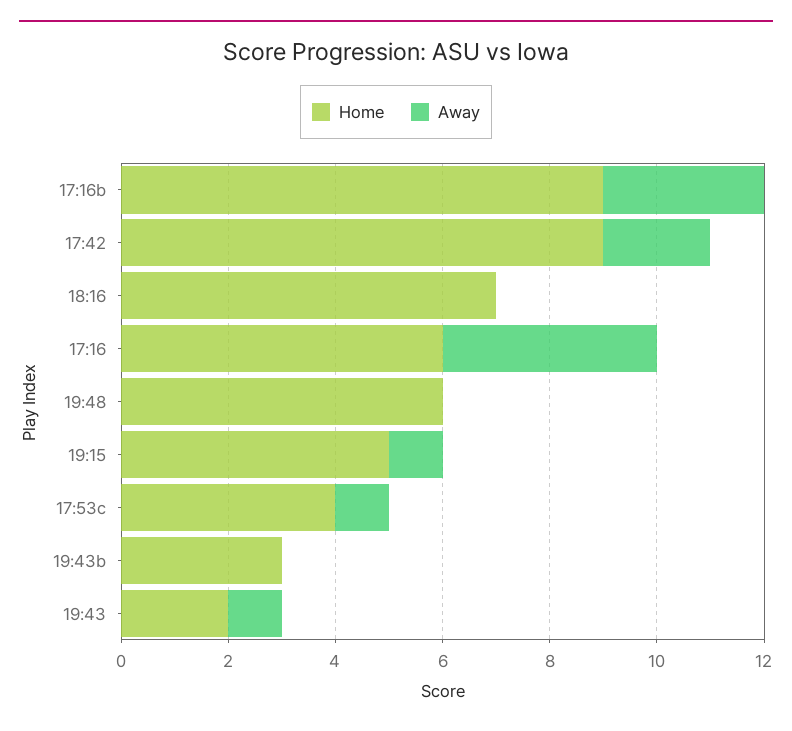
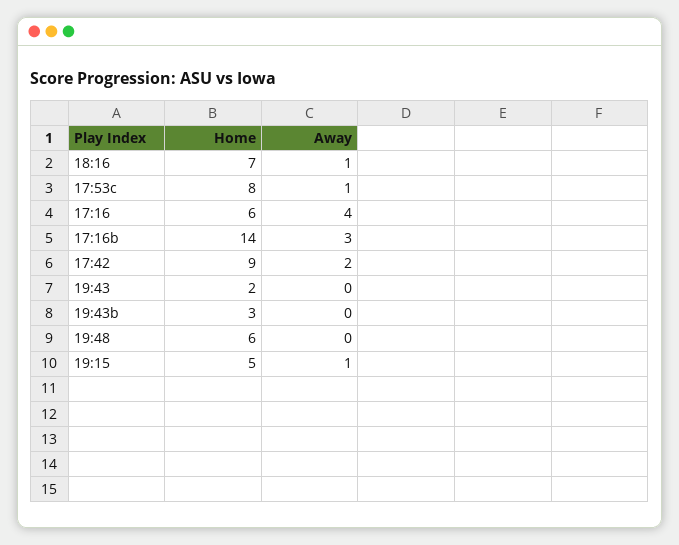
  {
    "Home": {
-     "17:16b": 9,
+     "17:16b": 14,
      "17:42": 9,
      "18:16": 7,
      "17:16": 6,
      "19:48": 6,
      "19:15": 5,
-     "17:53c": 4,
+     "17:53c": 8,
      "19:43b": 3,
      "19:43": 2
    },
    "Away": {
      "17:16b": 3,
      "17:42": 2,
-     "18:16": 0,
+     "18:16": 1,
      "17:16": 4,
      "19:48": 0,
      "19:15": 1,
      "17:53c": 1,
      "19:43b": 0,
-     "19:43": 1
+     "19:43": 0
    }
  }

